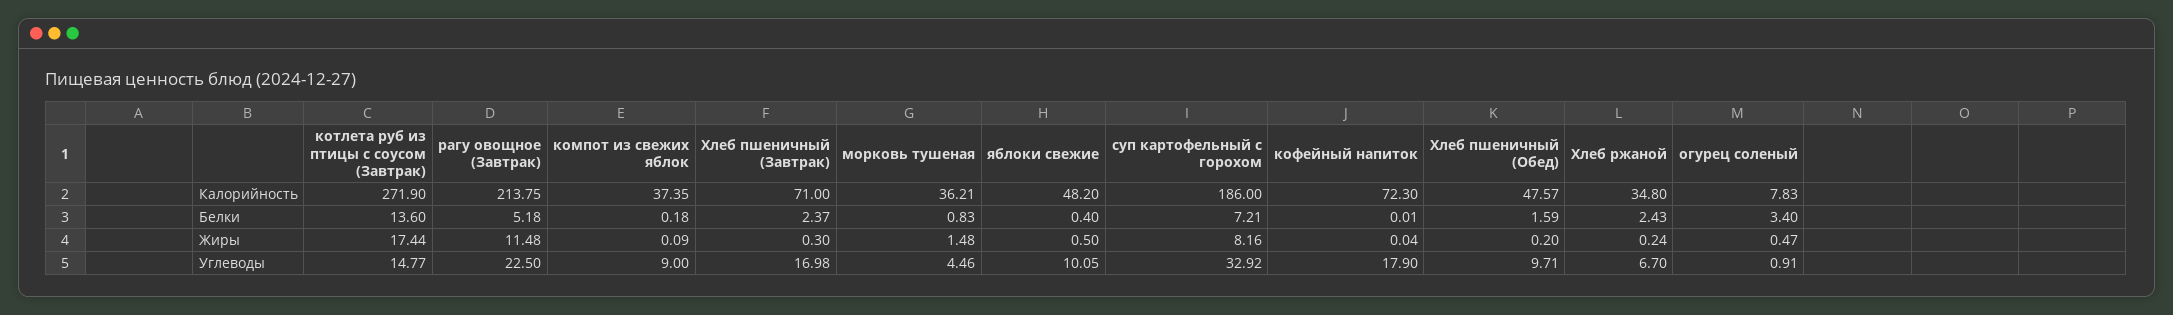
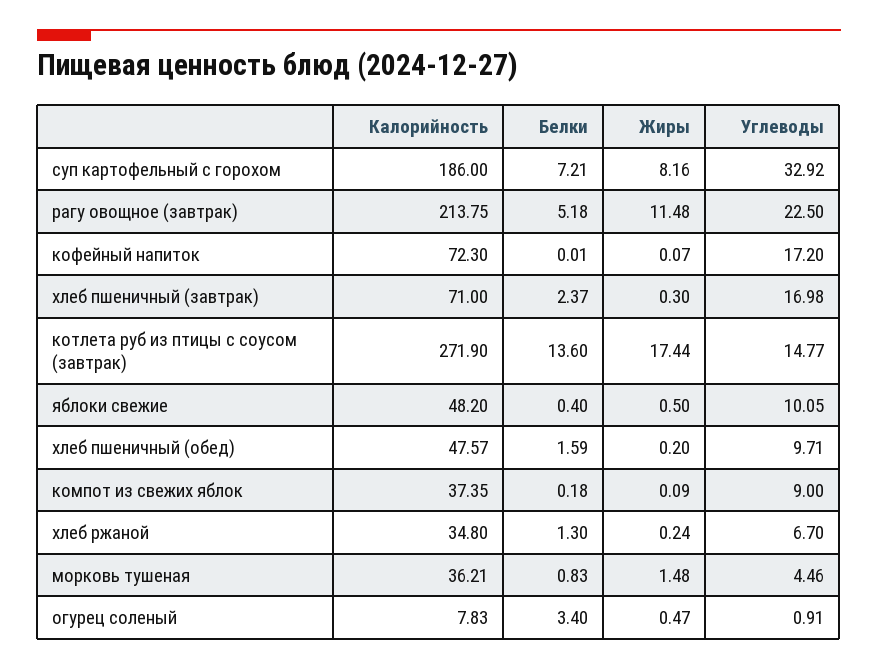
  {
    "котлета руб из птицы с соусом (Завтрак)": {
      "Калорийность": 271.9,
      "Белки": 13.6,
      "Жиры": 17.44,
      "Углеводы": 14.77
    },
    "рагу овощное (Завтрак)": {
      "Калорийность": 213.75,
      "Белки": 5.18,
      "Жиры": 11.48,
      "Углеводы": 22.5
    },
    "компот из свежих яблок": {
      "Калорийность": 37.35,
      "Белки": 0.18,
      "Жиры": 0.09,
      "Углеводы": 9
    },
    "Хлеб пшеничный (Завтрак)": {
      "Калорийность": 71,
      "Белки": 2.37,
      "Жиры": 0.3,
      "Углеводы": 16.98
    },
    "морковь тушеная": {
      "Калорийность": 36.21,
      "Белки": 0.83,
      "Жиры": 1.48,
      "Углеводы": 4.46
    },
    "яблоки свежие": {
      "Калорийность": 48.2,
      "Белки": 0.4,
      "Жиры": 0.5,
      "Углеводы": 10.05
    },
    "суп картофельный с горохом": {
      "Калорийность": 186,
      "Белки": 7.21,
      "Жиры": 8.16,
      "Углеводы": 32.92
    },
    "кофейный напиток": {
      "Калорийность": 72.3,
      "Белки": 0.01,
-     "Жиры": 0.04,
+     "Жиры": 0.07,
-     "Углеводы": 17.9
+     "Углеводы": 17.2
    },
    "Хлеб пшеничный (Обед)": {
      "Калорийность": 47.57,
      "Белки": 1.59,
      "Жиры": 0.2,
      "Углеводы": 9.71
    },
    "Хлеб ржаной": {
      "Калорийность": 34.8,
-     "Белки": 2.43,
+     "Белки": 1.3,
      "Жиры": 0.24,
      "Углеводы": 6.7
    },
    "огурец соленый": {
      "Калорийность": 7.83,
      "Белки": 3.4,
      "Жиры": 0.47,
      "Углеводы": 0.91
    }
  }

